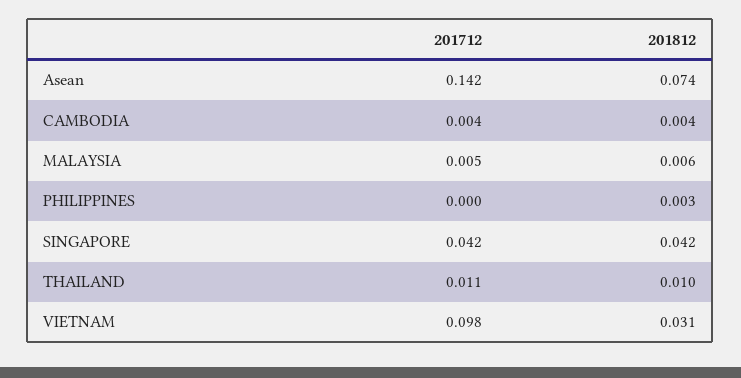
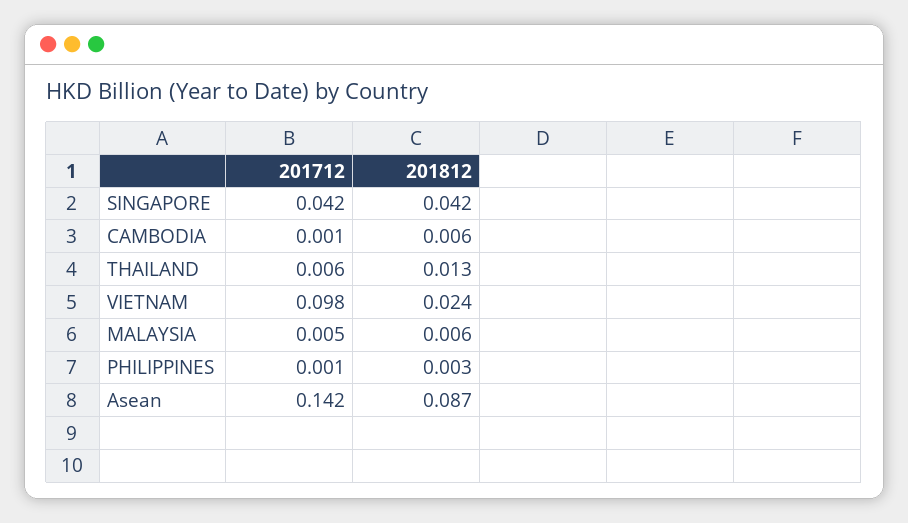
  {
    "201712": {
      "Asean": 0.142,
-     "CAMBODIA": 0.004,
+     "CAMBODIA": 0.001,
      "MALAYSIA": 0.005,
-     "PHILIPPINES": 0,
+     "PHILIPPINES": 0.001,
      "SINGAPORE": 0.042,
-     "THAILAND": 0.011,
+     "THAILAND": 0.006,
      "VIETNAM": 0.098
    },
    "201812": {
-     "Asean": 0.074,
+     "Asean": 0.087,
-     "CAMBODIA": 0.004,
+     "CAMBODIA": 0.006,
      "MALAYSIA": 0.006,
      "PHILIPPINES": 0.003,
      "SINGAPORE": 0.042,
-     "THAILAND": 0.01,
+     "THAILAND": 0.013,
-     "VIETNAM": 0.031
+     "VIETNAM": 0.024
    }
  }

